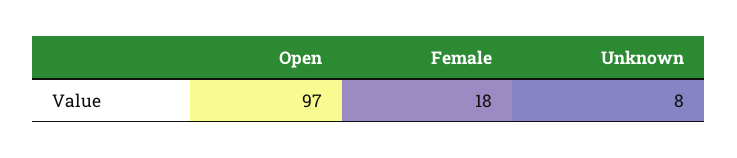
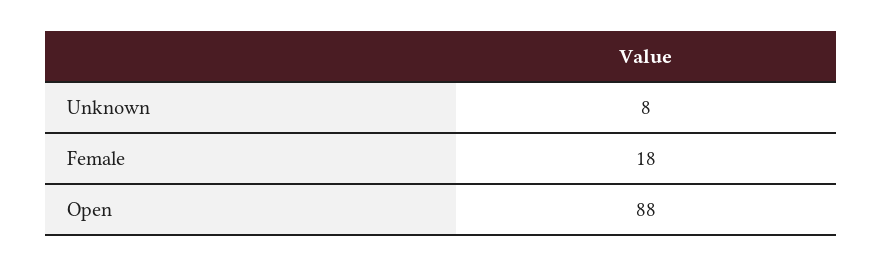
  {
-   "Open": 97,
+   "Open": 88,
    "Female": 18,
    "Unknown": 8
  }

